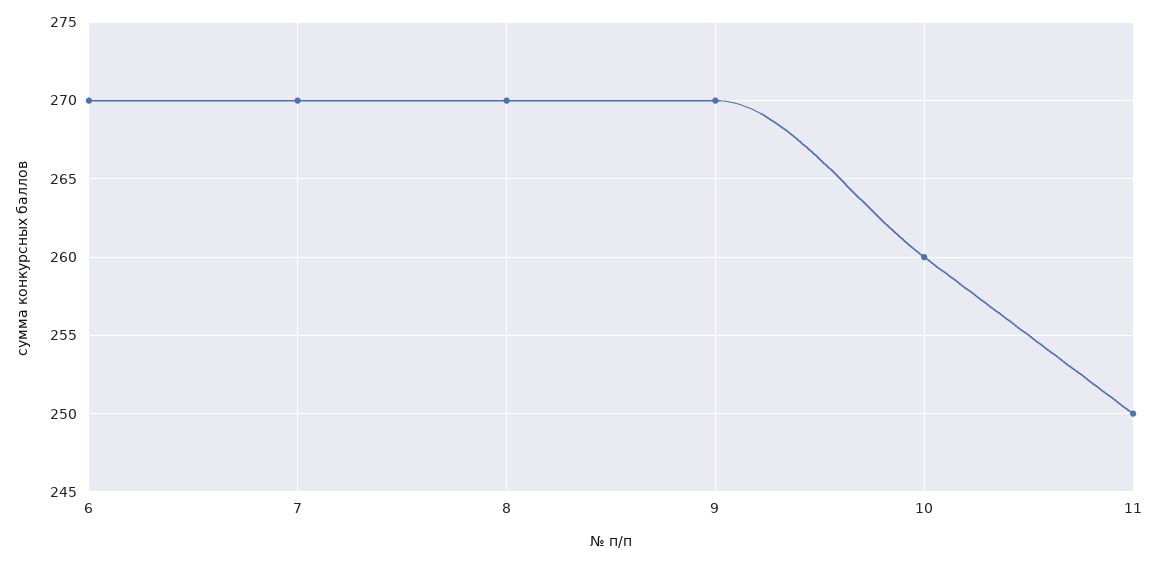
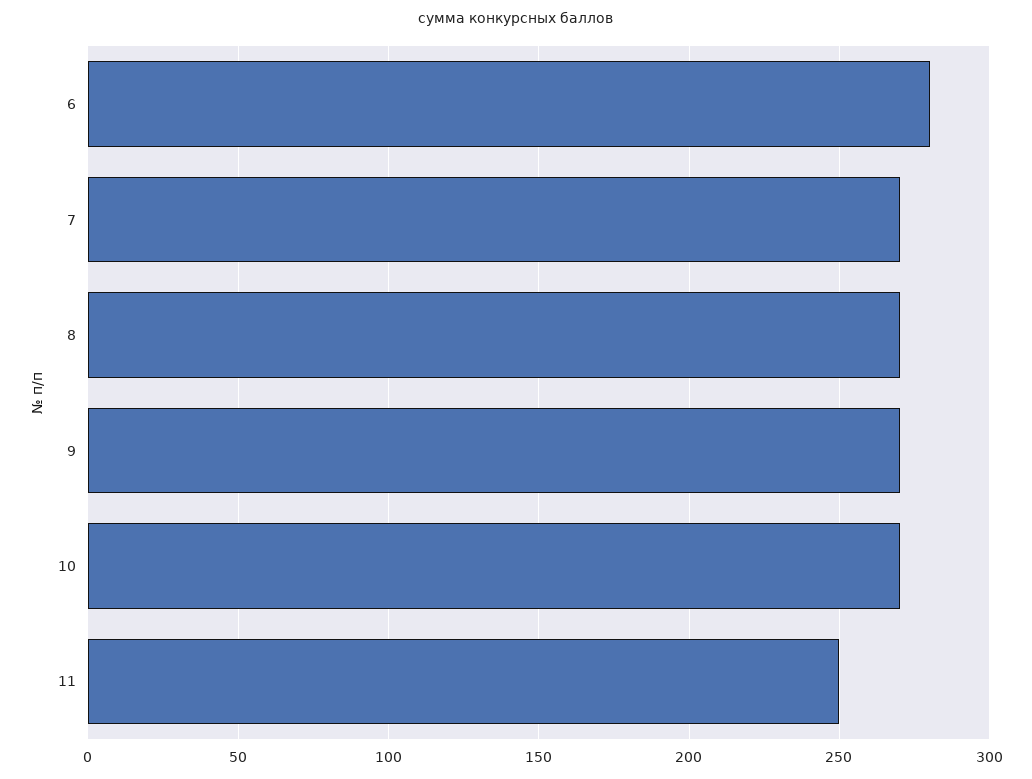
  {
-   "6": 270,
+   "6": 280,
    "7": 270,
    "8": 270,
    "9": 270,
-   "10": 260,
+   "10": 270,
    "11": 250
  }

